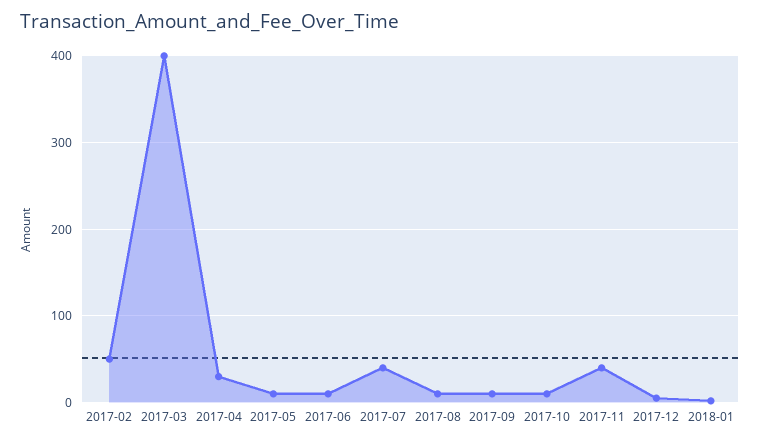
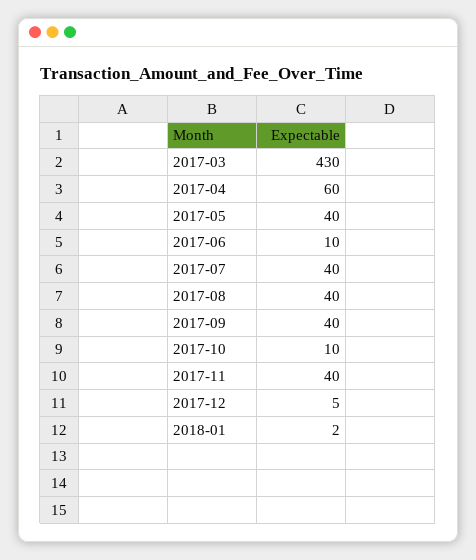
  {
-   "2017-02": 50,
-   "2017-03": 400,
+   "2017-03": 430,
-   "2017-04": 30,
+   "2017-04": 60,
-   "2017-05": 10,
+   "2017-05": 40,
    "2017-06": 10,
    "2017-07": 40,
-   "2017-08": 10,
+   "2017-08": 40,
-   "2017-09": 10,
+   "2017-09": 40,
    "2017-10": 10,
    "2017-11": 40,
    "2017-12": 5,
    "2018-01": 2
  }

